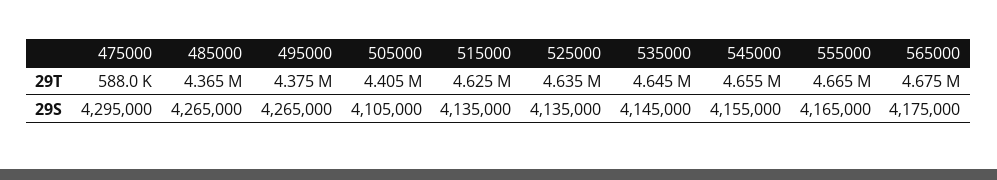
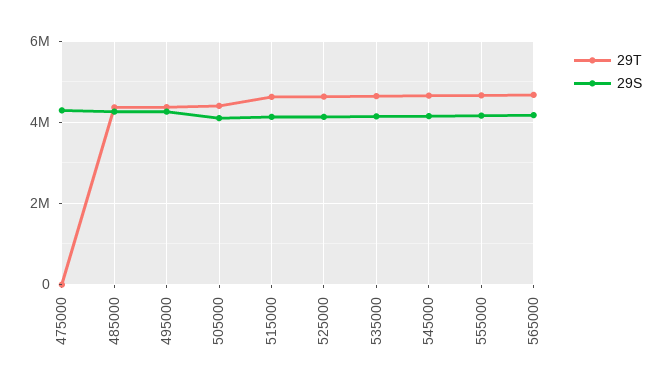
  {
    "29T": {
-     "475000": 588000,
+     "475000": 0,
      "485000": 4365000,
      "495000": 4375000,
      "505000": 4405000,
      "515000": 4625000,
      "525000": 4635000,
      "535000": 4645000,
      "545000": 4655000,
      "555000": 4665000,
      "565000": 4675000
    },
    "29S": {
      "475000": 4295000,
      "485000": 4265000,
      "495000": 4265000,
      "505000": 4105000,
      "515000": 4135000,
      "525000": 4135000,
      "535000": 4145000,
      "545000": 4155000,
      "555000": 4165000,
      "565000": 4175000
    }
  }

